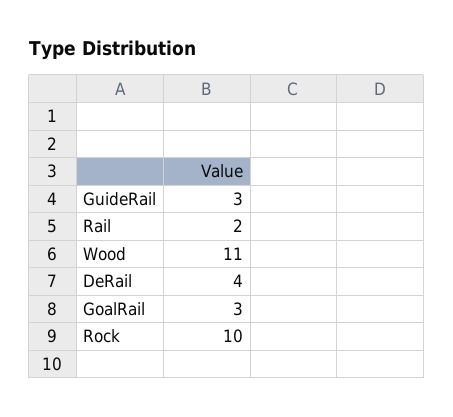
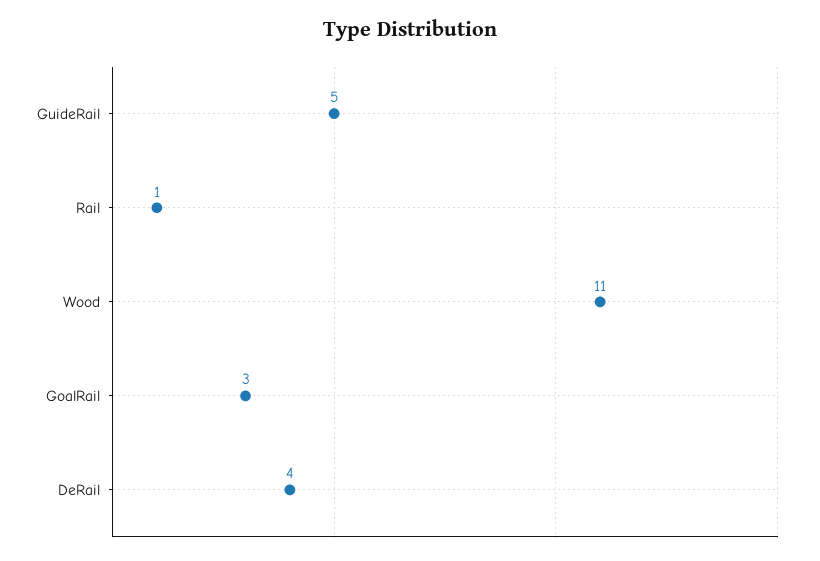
  {
-   "GuideRail": 3,
+   "GuideRail": 5,
-   "Rail": 2,
+   "Rail": 1,
    "Wood": 11,
    "DeRail": 4,
-   "GoalRail": 3,
+   "GoalRail": 3
-   "Rock": 10
  }

